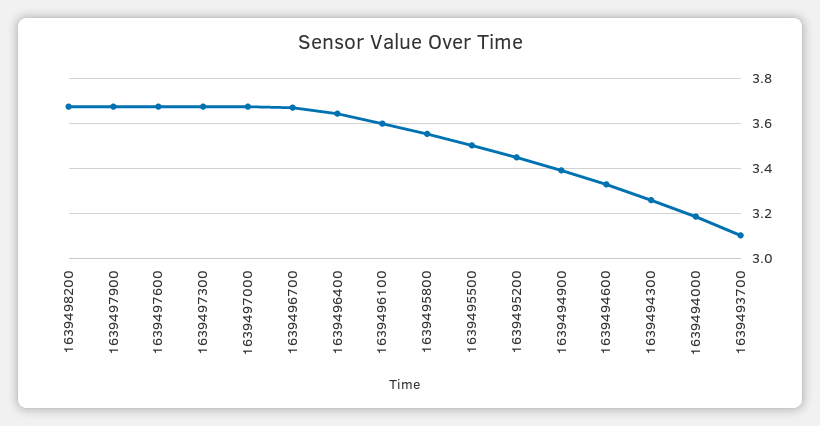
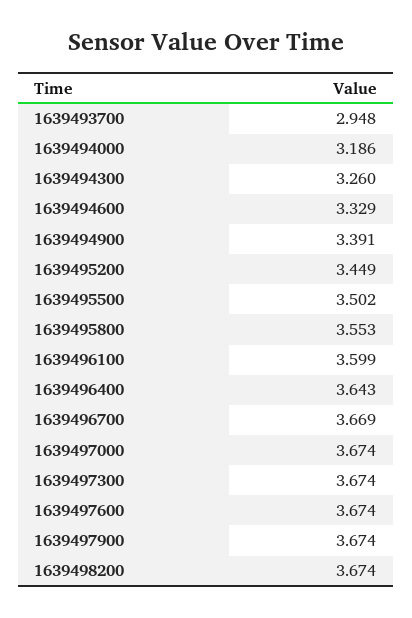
  {
    "1639498200": 3.674,
    "1639497900": 3.674,
    "1639497600": 3.674,
    "1639497300": 3.674,
    "1639497000": 3.674,
    "1639496700": 3.669,
    "1639496400": 3.643,
    "1639496100": 3.599,
    "1639495800": 3.553,
    "1639495500": 3.502,
    "1639495200": 3.449,
    "1639494900": 3.391,
    "1639494600": 3.329,
    "1639494300": 3.26,
    "1639494000": 3.186,
-   "1639493700": 3.1
+   "1639493700": 2.948
  }

